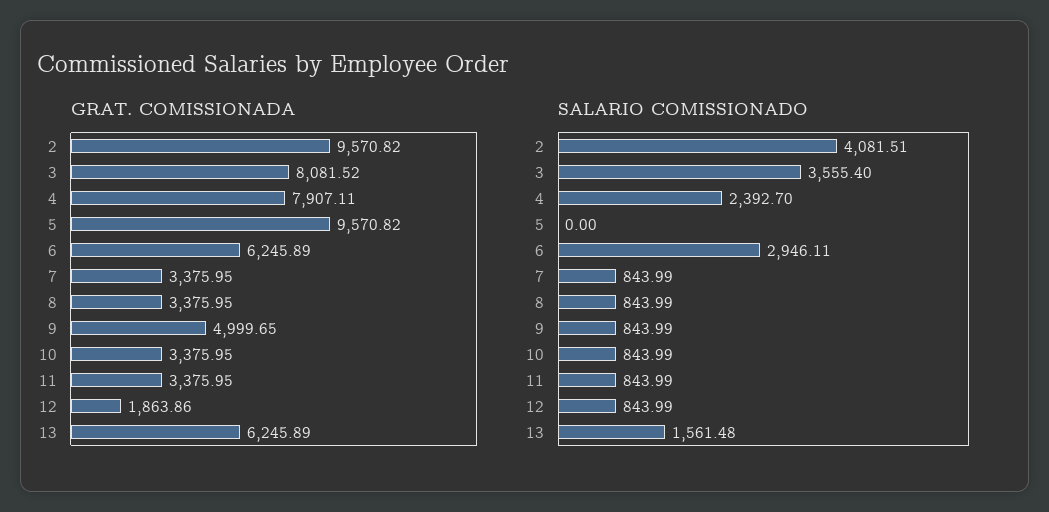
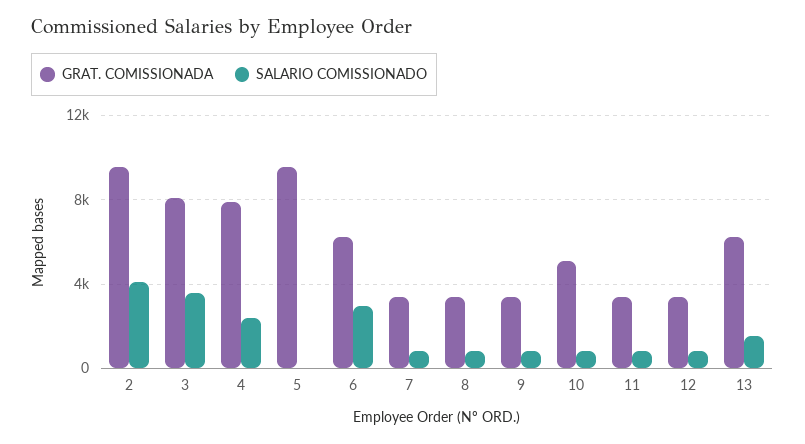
  {
    "GRAT. COMISSIONADA": {
      "2": 9570.82,
      "3": 8081.52,
      "4": 7907.11,
      "5": 9570.82,
      "6": 6245.89,
      "7": 3375.95,
      "8": 3375.95,
-     "9": 4999.65,
+     "9": 3500,
-     "10": 3375.95,
+     "10": 5000,
      "11": 3375.95,
-     "12": 1863.86,
+     "12": 3500,
      "13": 6245.89
    },
    "SALARIO COMISSIONADO": {
      "2": 4081.51,
      "3": 3555.4,
      "4": 2392.7,
      "5": 0,
      "6": 2946.11,
      "7": 843.99,
      "8": 843.99,
      "9": 843.99,
      "10": 843.99,
      "11": 843.99,
      "12": 843.99,
      "13": 1561.48
    }
  }

